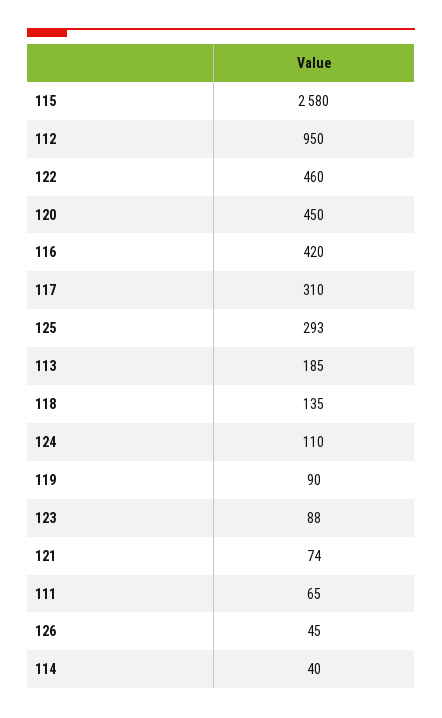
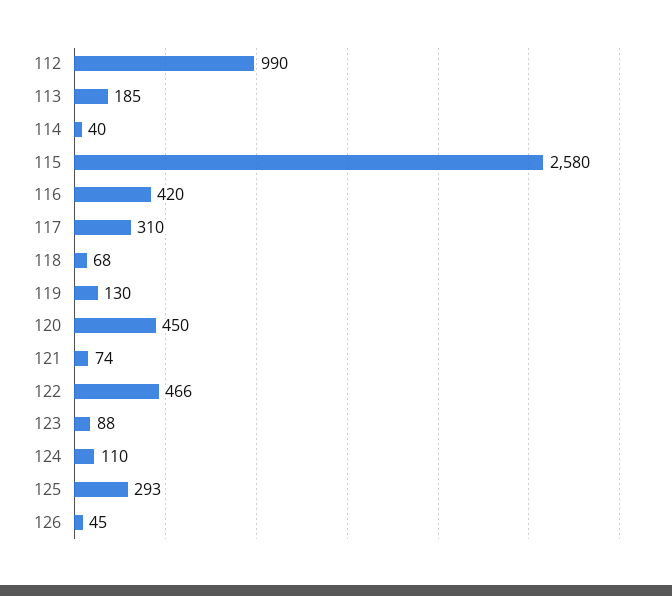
  {
    "115": 2580,
-   "112": 950,
+   "112": 990,
-   "122": 460,
+   "122": 466,
    "120": 450,
    "116": 420,
    "117": 310,
    "125": 293,
    "113": 185,
-   "118": 135,
+   "118": 68,
    "124": 110,
-   "119": 90,
+   "119": 130,
    "123": 88,
    "121": 74,
-   "111": 65,
    "126": 45,
    "114": 40
  }

